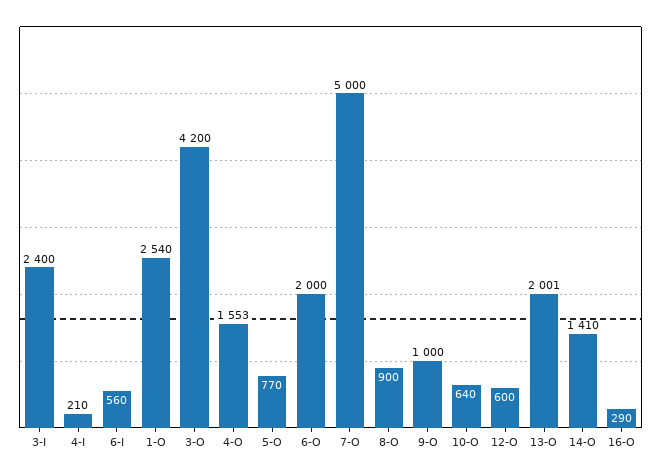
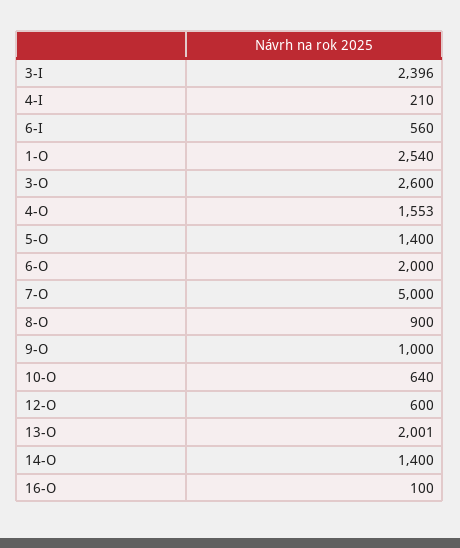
  {
-   "3-I": 2400,
+   "3-I": 2396,
    "4-I": 210,
    "6-I": 560,
    "1-O": 2540,
-   "3-O": 4200,
+   "3-O": 2600,
    "4-O": 1553,
-   "5-O": 770,
+   "5-O": 1400,
    "6-O": 2000,
    "7-O": 5000,
    "8-O": 900,
    "9-O": 1000,
    "10-O": 640,
    "12-O": 600,
    "13-O": 2001,
-   "14-O": 1410,
+   "14-O": 1400,
-   "16-O": 290
+   "16-O": 100
  }

